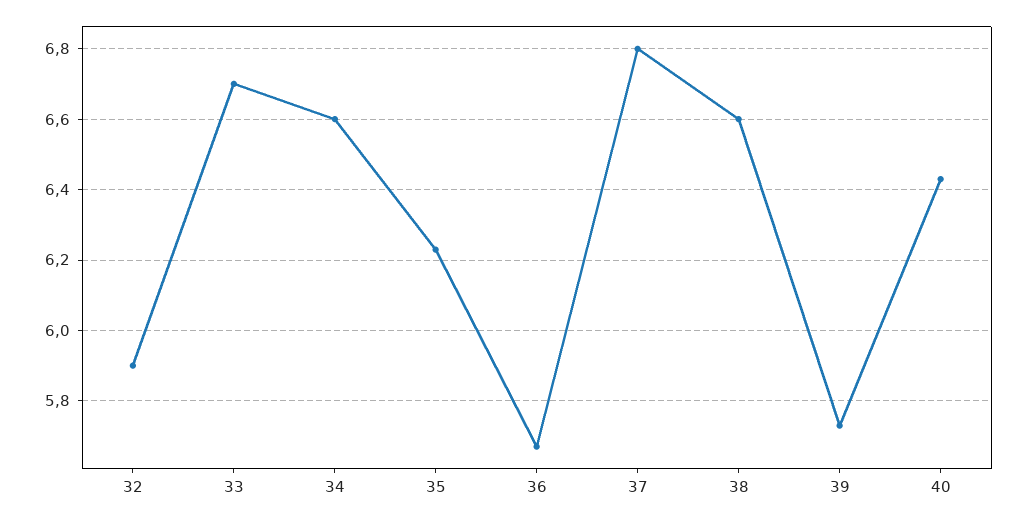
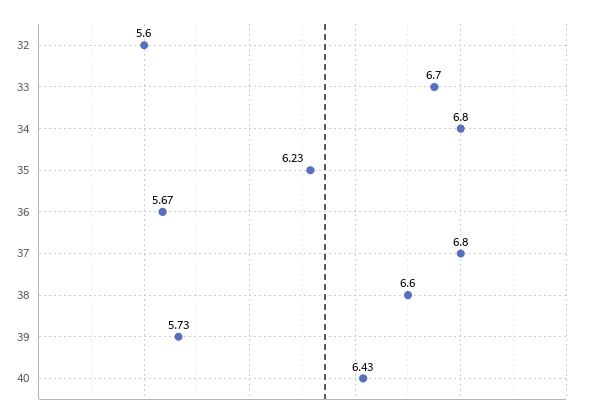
  {
-   "32": 5.9,
+   "32": 5.6,
    "33": 6.7,
-   "34": 6.6,
+   "34": 6.8,
    "35": 6.23,
    "36": 5.67,
    "37": 6.8,
    "38": 6.6,
    "39": 5.73,
    "40": 6.43
  }

